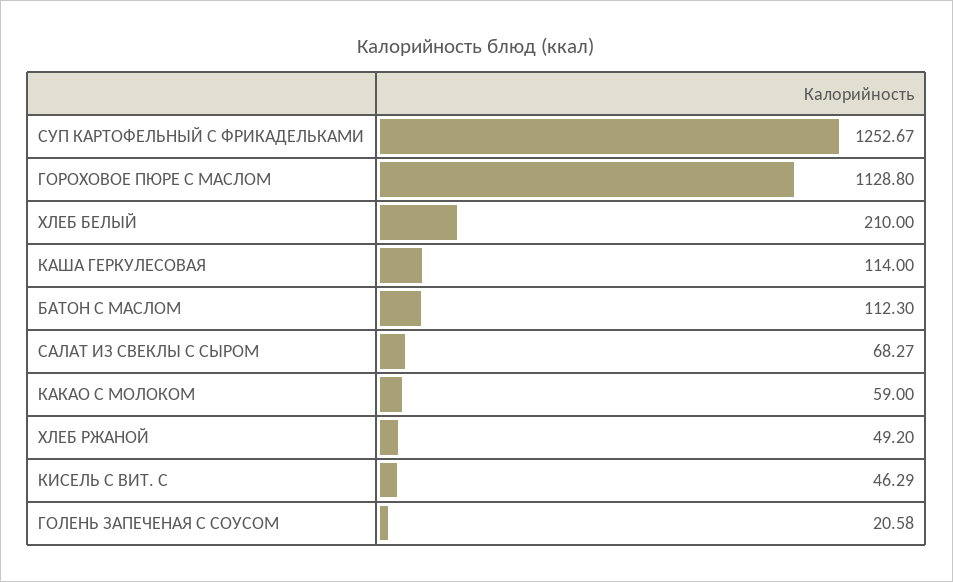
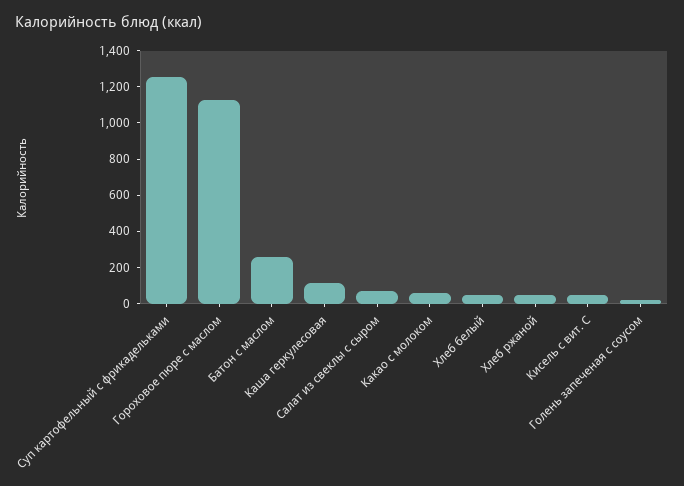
  {
    "СУП КАРТОФЕЛЬНЫЙ С ФРИКАДЕЛЬКАМИ": 1252.67,
    "ГОРОХОВОЕ ПЮРЕ С МАСЛОМ": 1128.8,
-   "ХЛЕБ БЕЛЫЙ": 210,
+   "ХЛЕБ БЕЛЫЙ": 50,
    "КАША ГЕРКУЛЕСОВАЯ": 114,
-   "БАТОН С МАСЛОМ": 112.3,
+   "БАТОН С МАСЛОМ": 250,
    "САЛАТ ИЗ СВЕКЛЫ С СЫРОМ": 68.27,
    "КАКАО С МОЛОКОМ": 59,
    "ХЛЕБ РЖАНОЙ": 49.2,
    "КИСЕЛЬ С ВИТ. С": 46.29,
    "ГОЛЕНЬ ЗАПЕЧЕНАЯ С СОУСОМ": 20.58
  }

